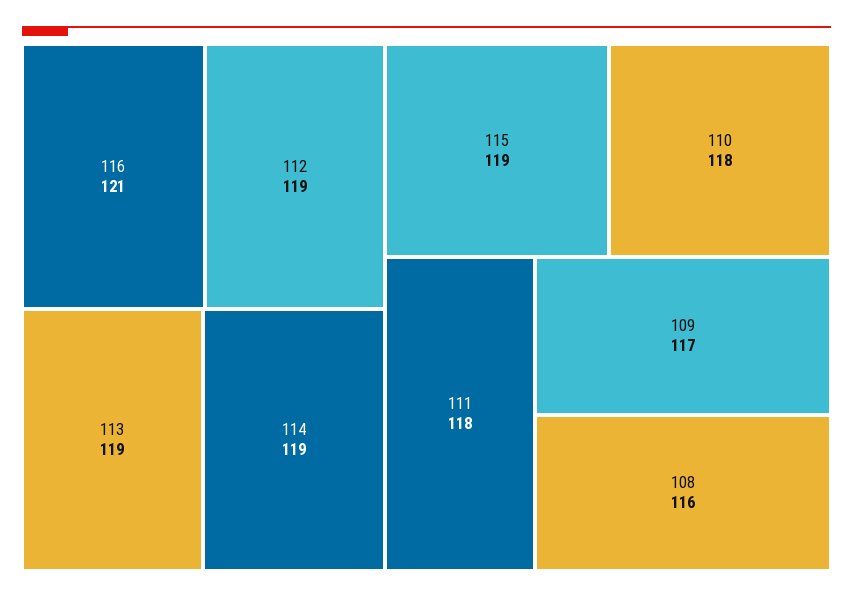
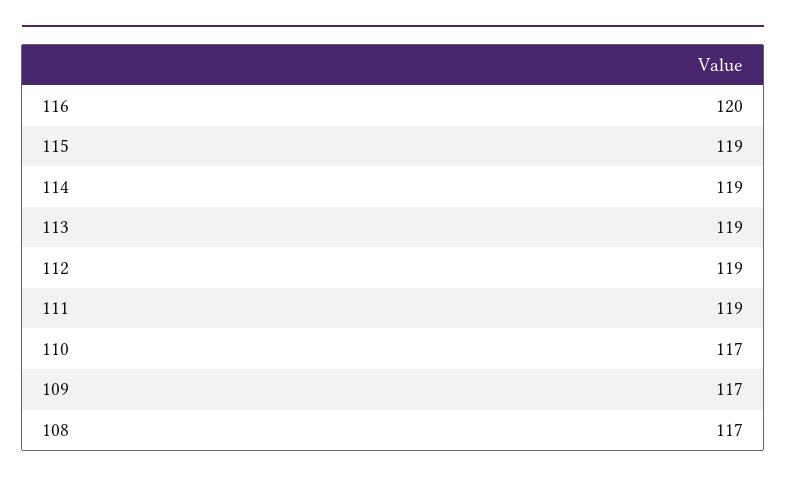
  {
-   "116": 121,
+   "116": 120,
    "112": 119,
    "113": 119,
    "114": 119,
    "115": 119,
-   "110": 118,
+   "110": 117,
-   "111": 118,
+   "111": 119,
    "109": 117,
-   "108": 116
+   "108": 117
  }

